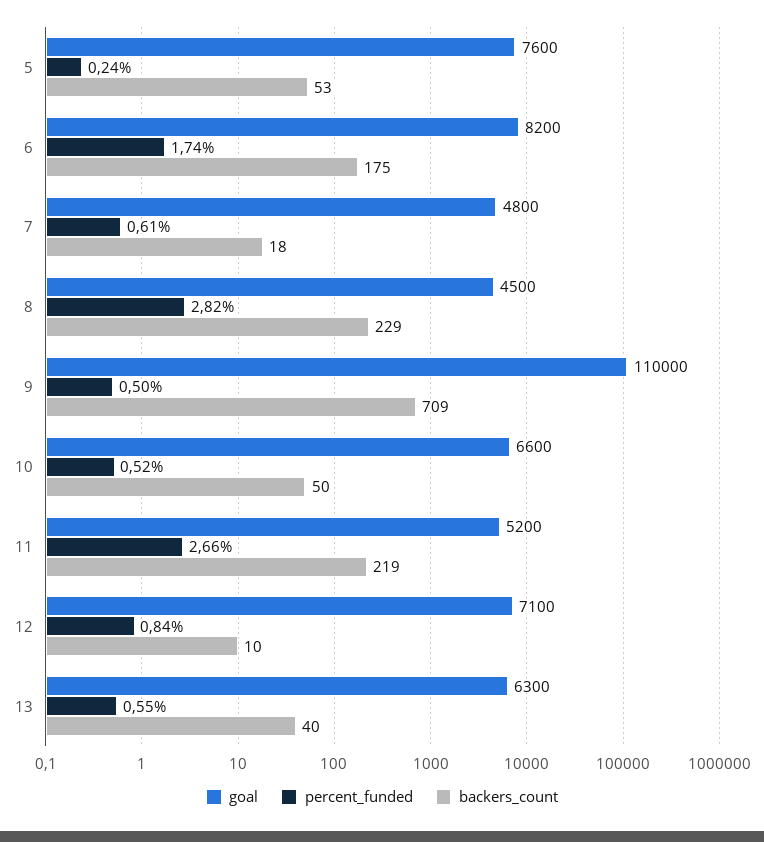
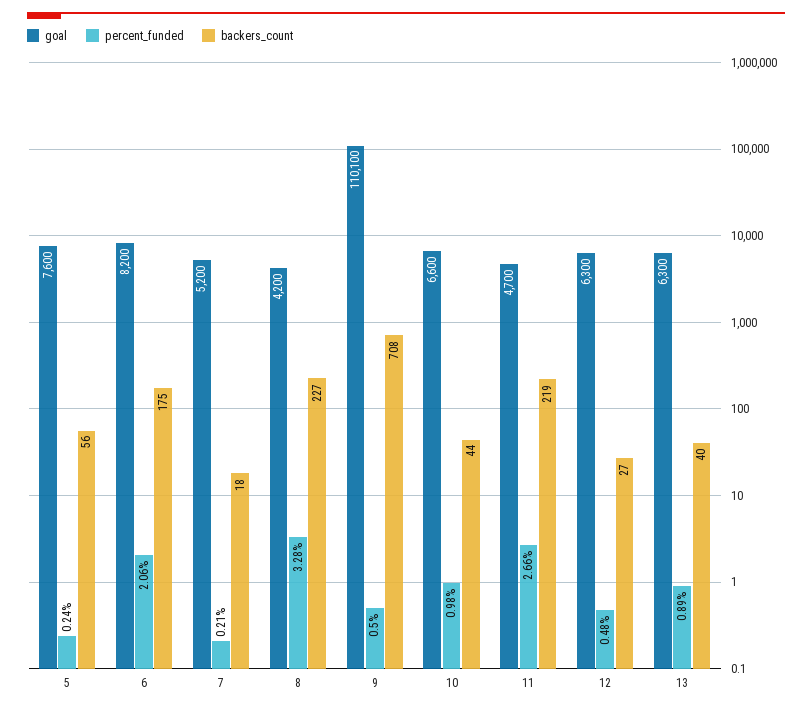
  {
    "goal": {
      "5": 7600,
      "6": 8200,
-     "7": 4800,
+     "7": 5200,
-     "8": 4500,
+     "8": 4200,
-     "9": 110000,
+     "9": 110100,
      "10": 6600,
-     "11": 5200,
+     "11": 4700,
-     "12": 7100,
+     "12": 6300,
      "13": 6300
    },
    "percent_funded": {
      "5": 0.24,
-     "6": 1.74,
+     "6": 2.06,
-     "7": 0.61,
+     "7": 0.21,
-     "8": 2.82,
+     "8": 3.28,
      "9": 0.5,
-     "10": 0.52,
+     "10": 0.98,
      "11": 2.66,
-     "12": 0.84,
+     "12": 0.48,
-     "13": 0.55
+     "13": 0.89
    },
    "backers_count": {
-     "5": 53,
+     "5": 56,
      "6": 175,
      "7": 18,
-     "8": 229,
+     "8": 227,
-     "9": 709,
+     "9": 708,
-     "10": 50,
+     "10": 44,
      "11": 219,
-     "12": 10,
+     "12": 27,
      "13": 40
    }
  }

